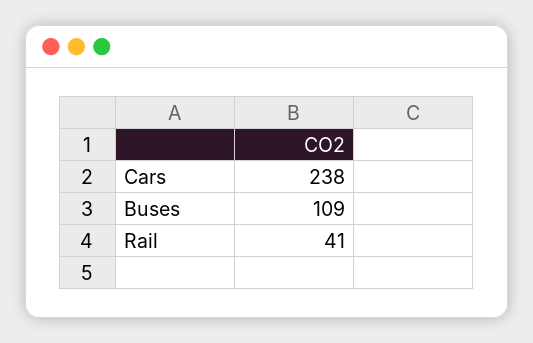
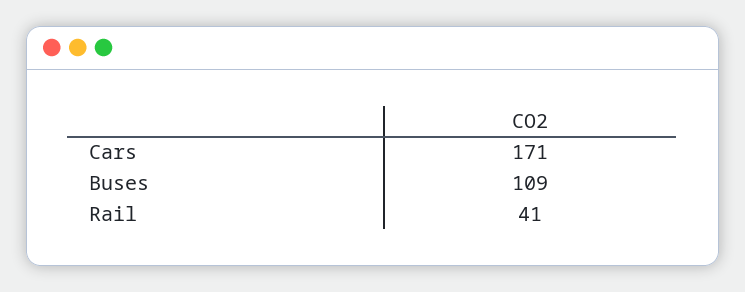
  {
-   "Cars": 238,
+   "Cars": 171,
    "Buses": 109,
    "Rail": 41
  }

